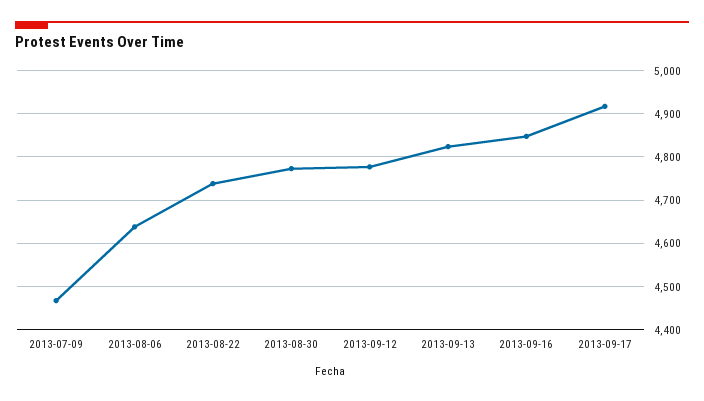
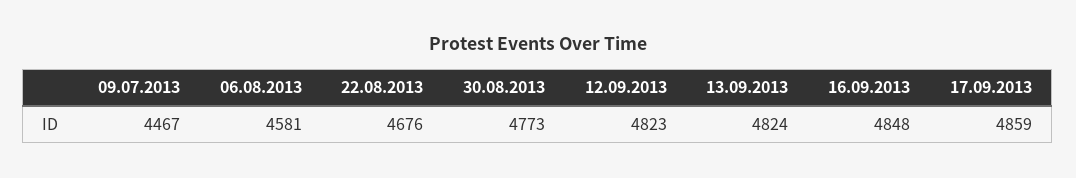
  {
    "2013-07-09": 4467,
-   "2013-08-06": 4640,
+   "2013-08-06": 4581,
-   "2013-08-22": 4740,
+   "2013-08-22": 4676,
    "2013-08-30": 4773,
-   "2013-09-12": 4780,
+   "2013-09-12": 4823,
    "2013-09-13": 4824,
    "2013-09-16": 4848,
-   "2013-09-17": 4920
+   "2013-09-17": 4859
  }

